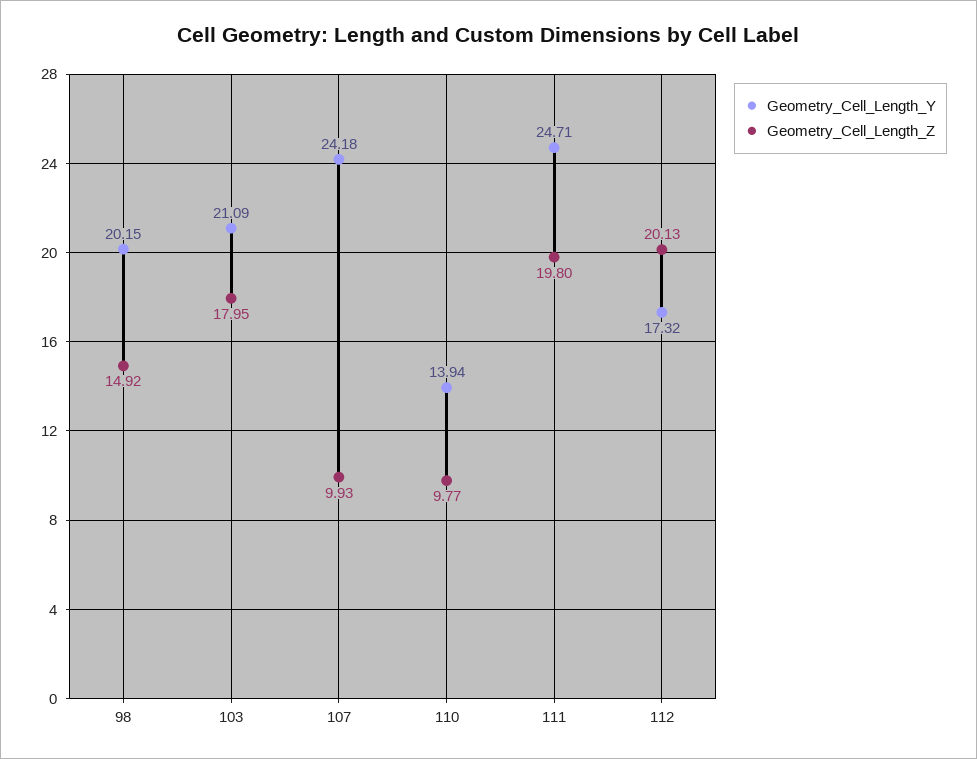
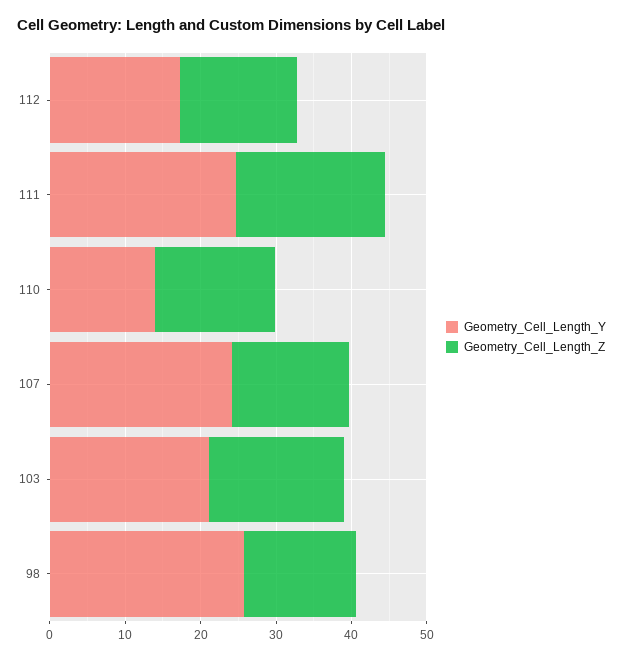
  {
    "Geometry_Cell_Length_Y": {
-     "98": 20.15,
+     "98": 26,
      "103": 21.09,
      "107": 24.18,
      "110": 13.94,
      "111": 24.71,
      "112": 17.32
    },
    "Geometry_Cell_Length_Z": {
      "98": 14.92,
      "103": 17.95,
-     "107": 9.93,
+     "107": 16,
-     "110": 9.77,
+     "110": 16,
      "111": 19.8,
-     "112": 20.13
+     "112": 16
    }
  }

